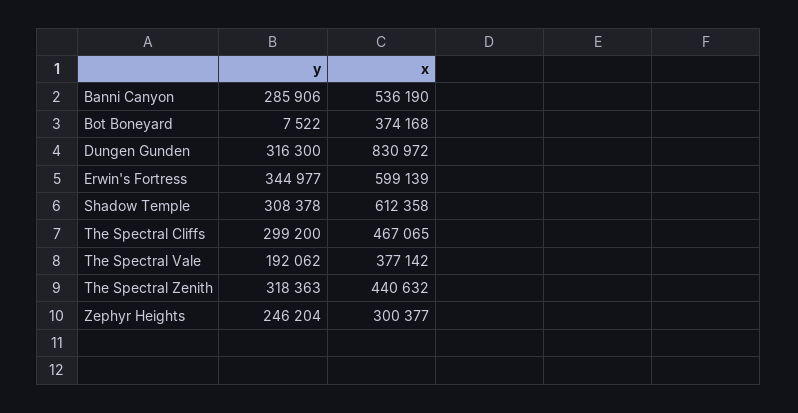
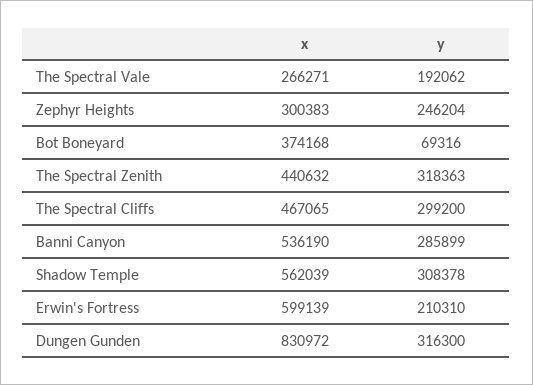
  {
    "y": {
-     "Banni Canyon": 285906,
+     "Banni Canyon": 285899,
-     "Bot Boneyard": 7522,
+     "Bot Boneyard": 69316,
      "Dungen Gunden": 316300,
-     "Erwin's Fortress": 344977,
+     "Erwin's Fortress": 210310,
      "Shadow Temple": 308378,
      "The Spectral Cliffs": 299200,
      "The Spectral Vale": 192062,
      "The Spectral Zenith": 318363,
      "Zephyr Heights": 246204
    },
    "x": {
      "Banni Canyon": 536190,
      "Bot Boneyard": 374168,
      "Dungen Gunden": 830972,
      "Erwin's Fortress": 599139,
-     "Shadow Temple": 612358,
+     "Shadow Temple": 562039,
      "The Spectral Cliffs": 467065,
-     "The Spectral Vale": 377142,
+     "The Spectral Vale": 266271,
      "The Spectral Zenith": 440632,
-     "Zephyr Heights": 300377
+     "Zephyr Heights": 300383
    }
  }

